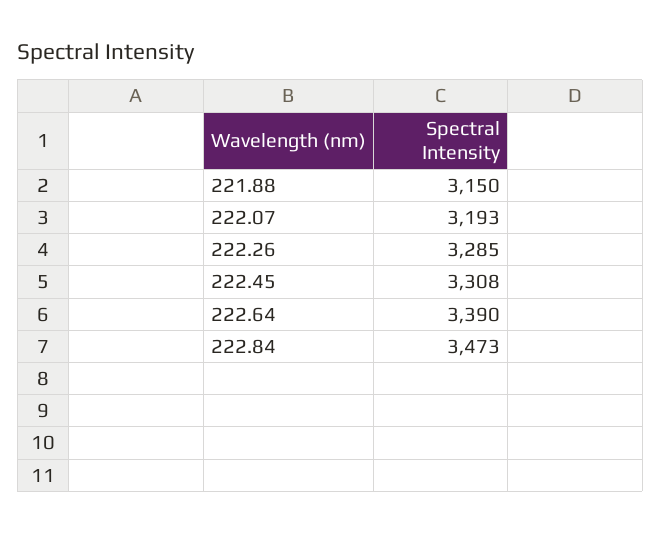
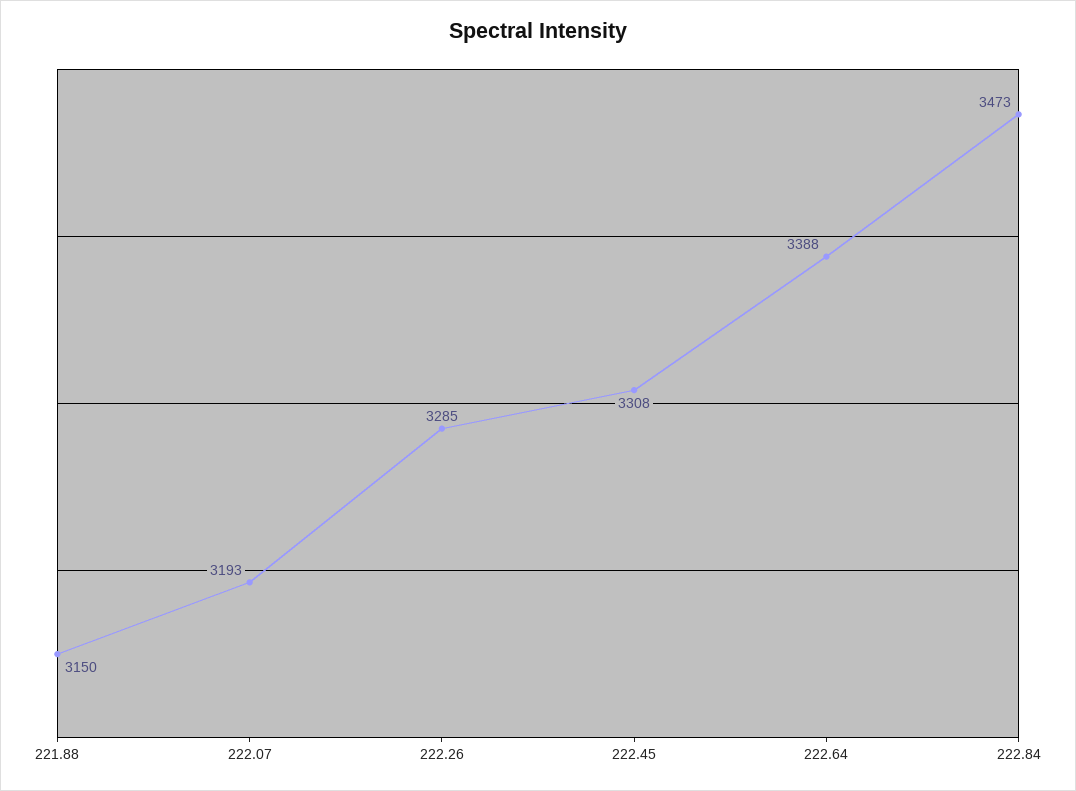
  {
    "221.88": 3150,
    "222.07": 3193,
    "222.26": 3285,
    "222.45": 3308,
-   "222.64": 3390,
+   "222.64": 3388,
    "222.84": 3473
  }

